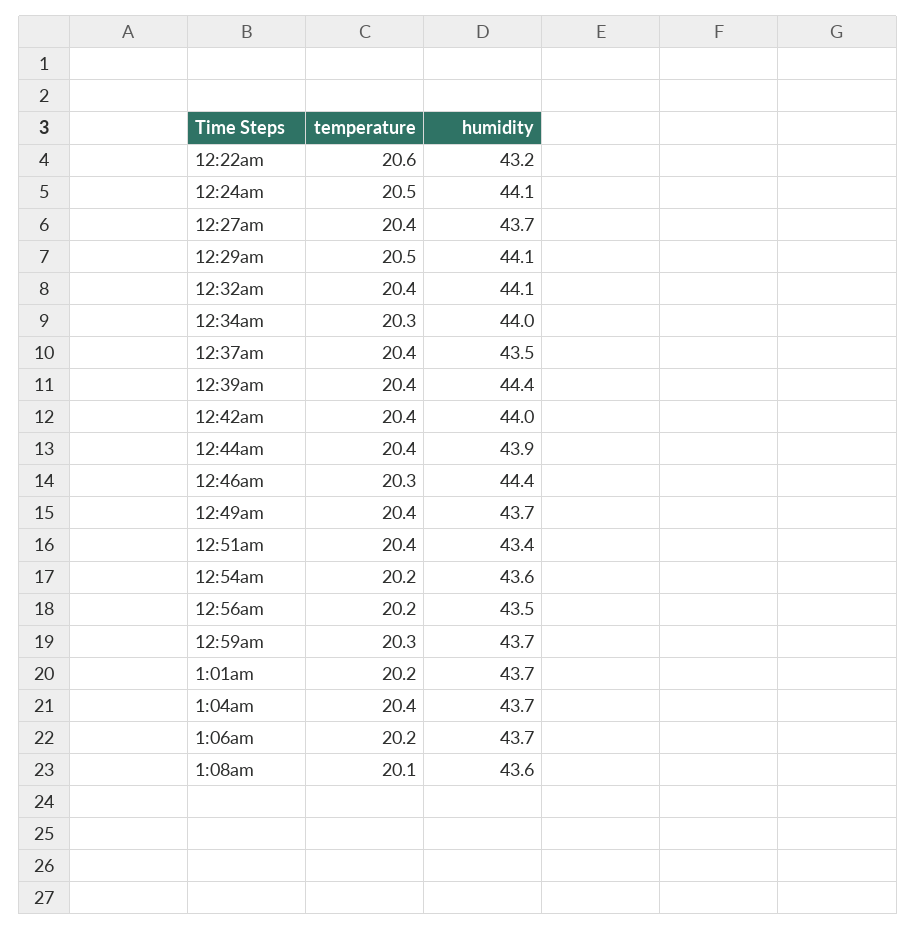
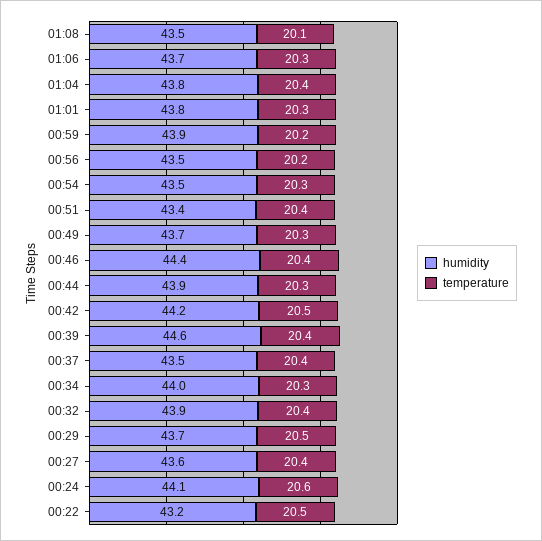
  {
    "temperature": {
-     "12:22am": 20.6,
+     "12:22am": 20.5,
-     "12:24am": 20.5,
+     "12:24am": 20.6,
      "12:27am": 20.4,
      "12:29am": 20.5,
      "12:32am": 20.4,
      "12:34am": 20.3,
      "12:37am": 20.4,
      "12:39am": 20.4,
-     "12:42am": 20.4,
+     "12:42am": 20.5,
-     "12:44am": 20.4,
+     "12:44am": 20.3,
-     "12:46am": 20.3,
+     "12:46am": 20.4,
-     "12:49am": 20.4,
+     "12:49am": 20.3,
      "12:51am": 20.4,
-     "12:54am": 20.2,
+     "12:54am": 20.3,
      "12:56am": 20.2,
-     "12:59am": 20.3,
+     "12:59am": 20.2,
-     "1:01am": 20.2,
+     "1:01am": 20.3,
      "1:04am": 20.4,
-     "1:06am": 20.2,
+     "1:06am": 20.3,
      "1:08am": 20.1
    },
    "humidity": {
      "12:22am": 43.2,
      "12:24am": 44.1,
-     "12:27am": 43.7,
+     "12:27am": 43.6,
-     "12:29am": 44.1,
+     "12:29am": 43.7,
-     "12:32am": 44.1,
+     "12:32am": 43.9,
      "12:34am": 44,
      "12:37am": 43.5,
-     "12:39am": 44.4,
+     "12:39am": 44.6,
-     "12:42am": 44,
+     "12:42am": 44.2,
      "12:44am": 43.9,
      "12:46am": 44.4,
      "12:49am": 43.7,
      "12:51am": 43.4,
-     "12:54am": 43.6,
+     "12:54am": 43.5,
      "12:56am": 43.5,
-     "12:59am": 43.7,
+     "12:59am": 43.9,
-     "1:01am": 43.7,
+     "1:01am": 43.8,
-     "1:04am": 43.7,
+     "1:04am": 43.8,
      "1:06am": 43.7,
-     "1:08am": 43.6
+     "1:08am": 43.5
    }
  }

